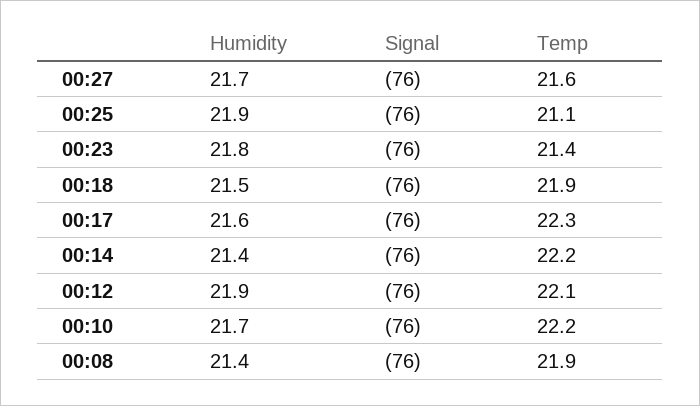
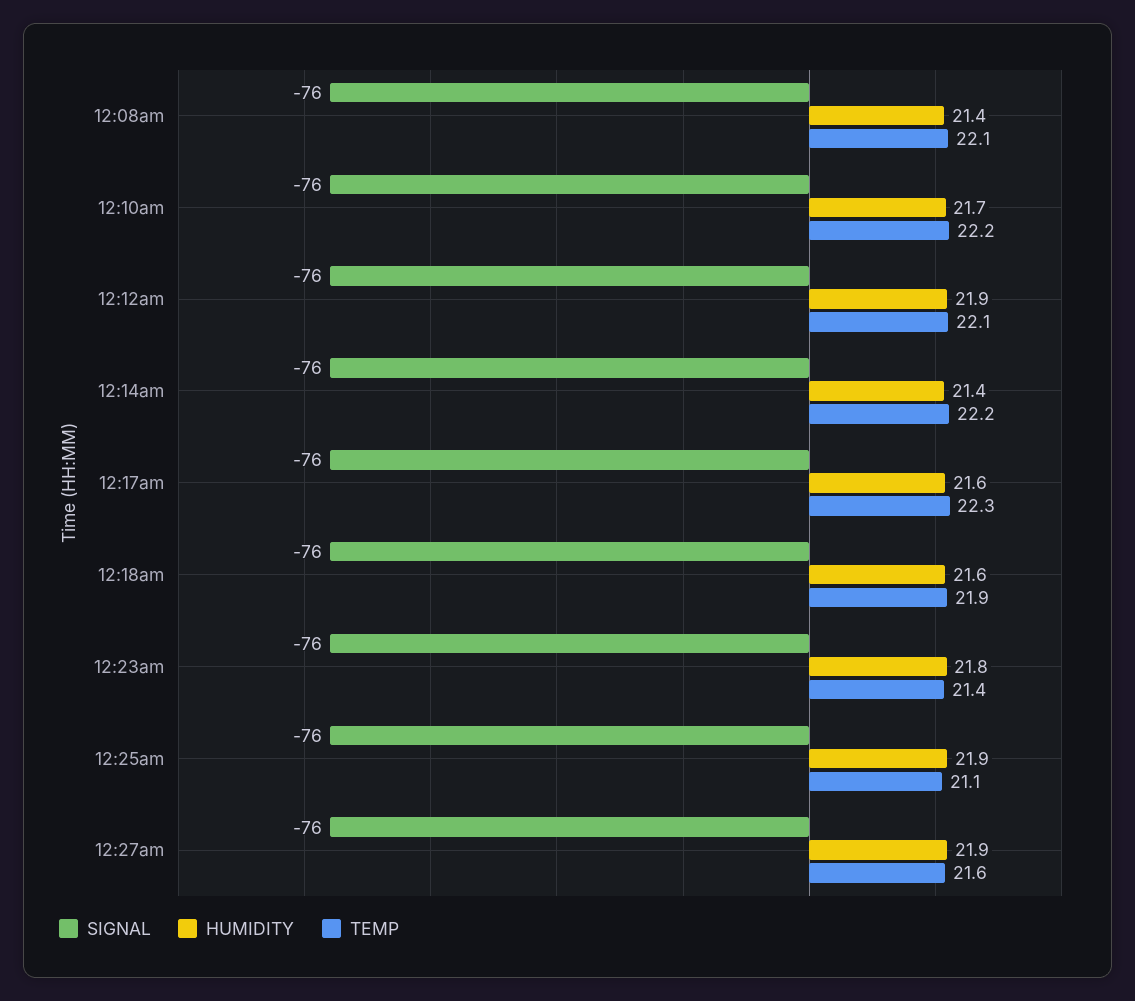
  {
    "Humidity": {
-     "00:27": 21.7,
+     "00:27": 21.9,
      "00:25": 21.9,
      "00:23": 21.8,
-     "00:18": 21.5,
+     "00:18": 21.6,
      "00:17": 21.6,
      "00:14": 21.4,
      "00:12": 21.9,
      "00:10": 21.7,
      "00:08": 21.4
    },
    "Signal": {
      "00:27": -76,
      "00:25": -76,
      "00:23": -76,
      "00:18": -76,
      "00:17": -76,
      "00:14": -76,
      "00:12": -76,
      "00:10": -76,
      "00:08": -76
    },
    "Temp": {
      "00:27": 21.6,
      "00:25": 21.1,
      "00:23": 21.4,
      "00:18": 21.9,
      "00:17": 22.3,
      "00:14": 22.2,
      "00:12": 22.1,
      "00:10": 22.2,
-     "00:08": 21.9
+     "00:08": 22.1
    }
  }

